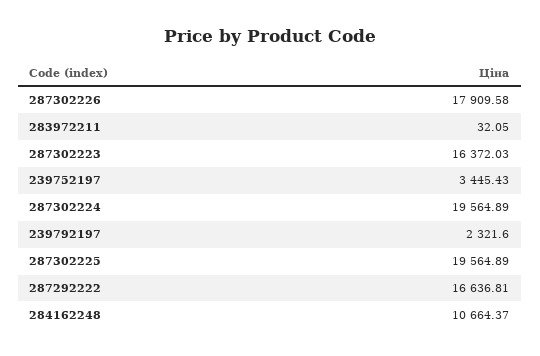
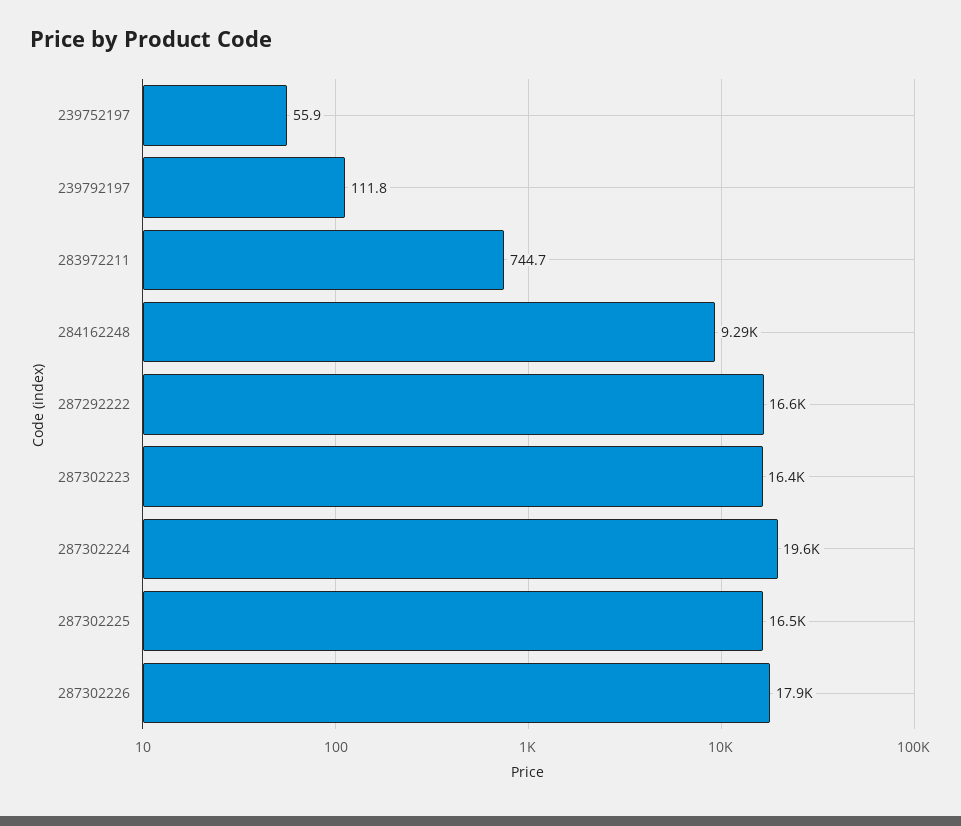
  {
    "287302226": 17909.58,
-   "283972211": 32.05,
+   "283972211": 744.7,
    "287302223": 16372.03,
-   "239752197": 3445.43,
+   "239752197": 55.9,
    "287302224": 19564.89,
-   "239792197": 2321.6,
+   "239792197": 111.8,
-   "287302225": 19564.89,
+   "287302225": 16500,
    "287292222": 16636.81,
-   "284162248": 10664.37
+   "284162248": 9290
  }

